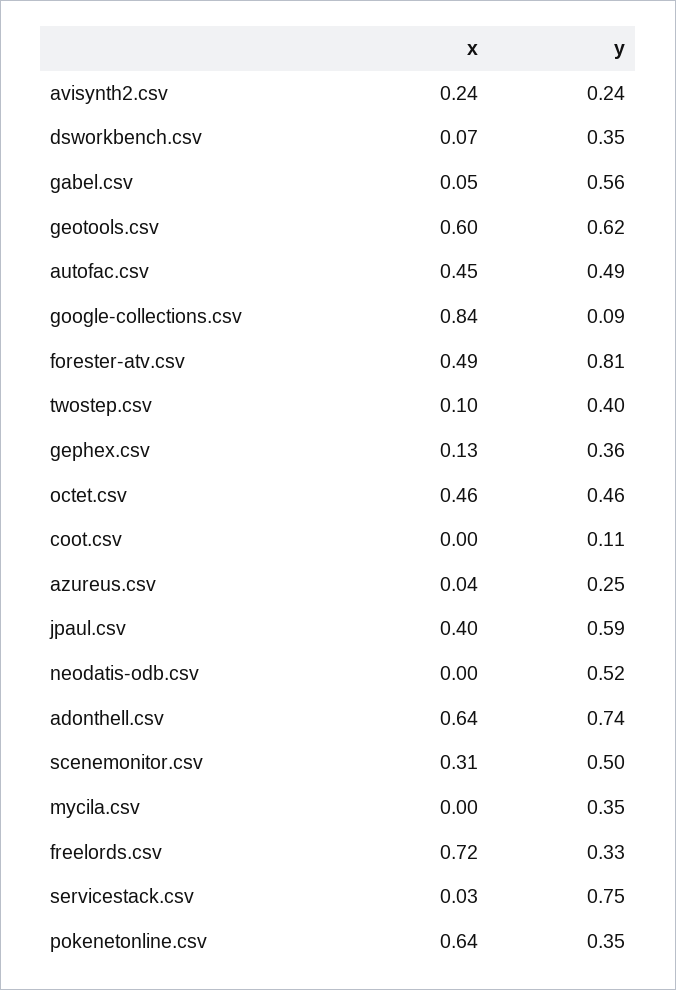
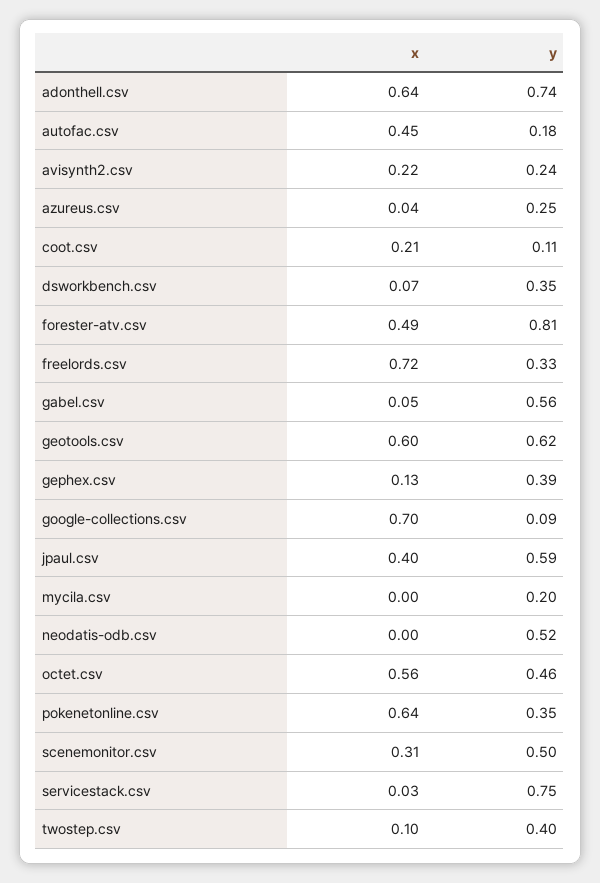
  {
    "x": {
-     "avisynth2.csv": 0.24,
+     "avisynth2.csv": 0.22,
      "dsworkbench.csv": 0.07,
      "gabel.csv": 0.05,
      "geotools.csv": 0.6,
      "autofac.csv": 0.45,
-     "google-collections.csv": 0.84,
+     "google-collections.csv": 0.7,
      "forester-atv.csv": 0.49,
      "twostep.csv": 0.1,
      "gephex.csv": 0.13,
-     "octet.csv": 0.46,
+     "octet.csv": 0.56,
-     "coot.csv": 0,
+     "coot.csv": 0.21,
      "azureus.csv": 0.04,
      "jpaul.csv": 0.4,
      "neodatis-odb.csv": 0,
      "adonthell.csv": 0.64,
      "scenemonitor.csv": 0.31,
      "mycila.csv": 0,
      "freelords.csv": 0.72,
      "servicestack.csv": 0.03,
      "pokenetonline.csv": 0.64
    },
    "y": {
      "avisynth2.csv": 0.24,
      "dsworkbench.csv": 0.35,
      "gabel.csv": 0.56,
      "geotools.csv": 0.62,
-     "autofac.csv": 0.49,
+     "autofac.csv": 0.18,
      "google-collections.csv": 0.09,
      "forester-atv.csv": 0.81,
      "twostep.csv": 0.4,
-     "gephex.csv": 0.36,
+     "gephex.csv": 0.39,
      "octet.csv": 0.46,
      "coot.csv": 0.11,
      "azureus.csv": 0.25,
      "jpaul.csv": 0.59,
      "neodatis-odb.csv": 0.52,
      "adonthell.csv": 0.74,
      "scenemonitor.csv": 0.5,
-     "mycila.csv": 0.35,
+     "mycila.csv": 0.2,
      "freelords.csv": 0.33,
      "servicestack.csv": 0.75,
      "pokenetonline.csv": 0.35
    }
  }

